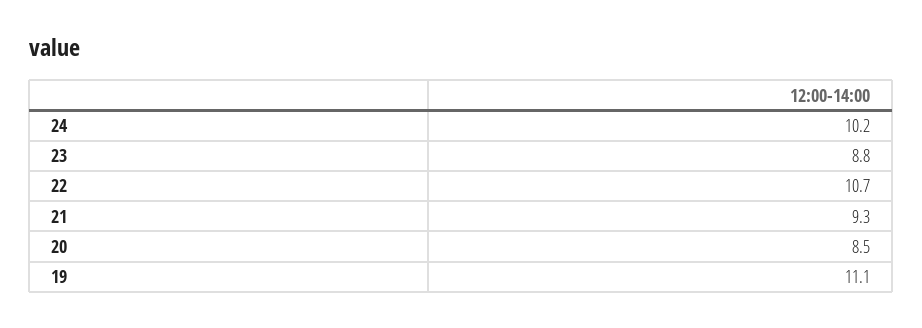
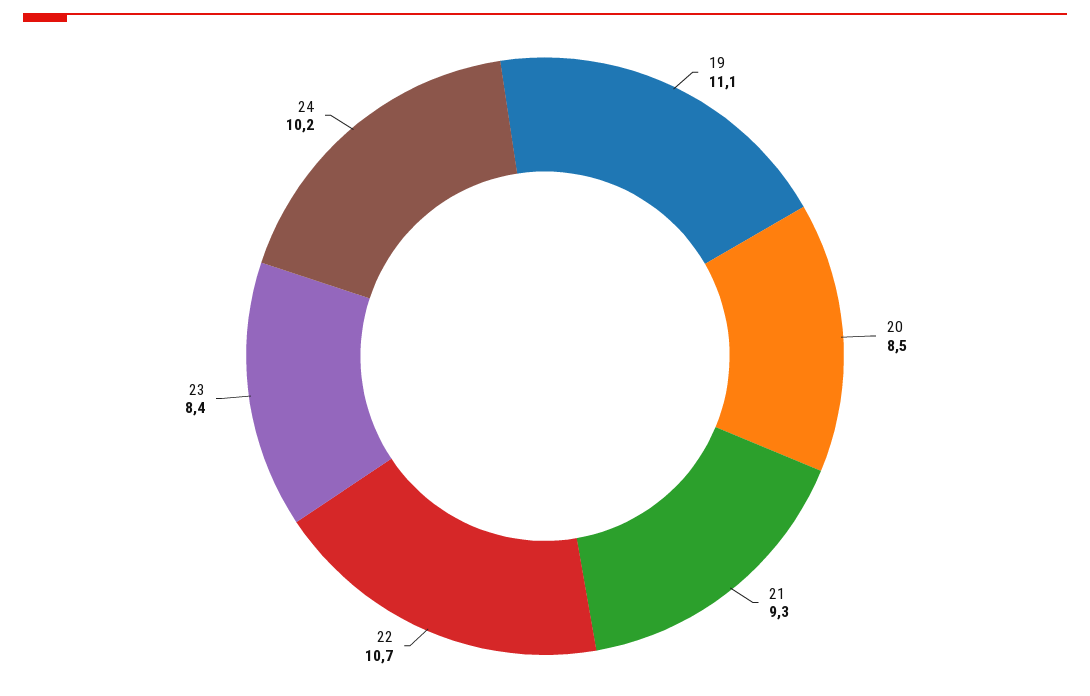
  {
    "24": 10.2,
-   "23": 8.8,
+   "23": 8.4,
    "22": 10.7,
    "21": 9.3,
    "20": 8.5,
    "19": 11.1
  }

